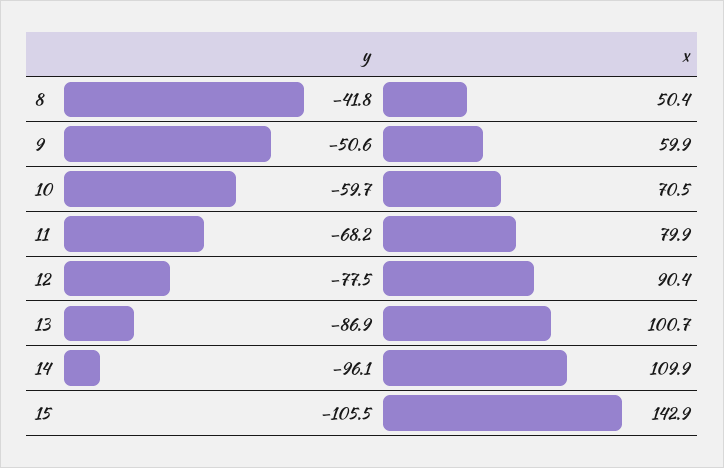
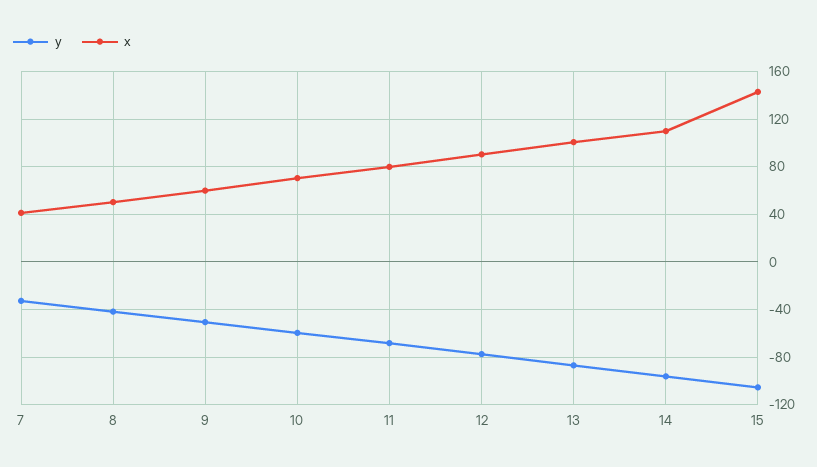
  {
    "y": {
      "8": -41.8,
      "9": -50.6,
      "10": -59.7,
      "11": -68.2,
      "12": -77.5,
      "13": -86.9,
      "14": -96.1,
-     "15": -105.5
+     "15": -105.5,
+     "7": -30
    },
    "x": {
      "8": 50.4,
      "9": 59.9,
      "10": 70.5,
      "11": 79.9,
      "12": 90.4,
      "13": 100.7,
      "14": 109.9,
-     "15": 142.9
+     "15": 142.9,
+     "7": 40
    }
  }

